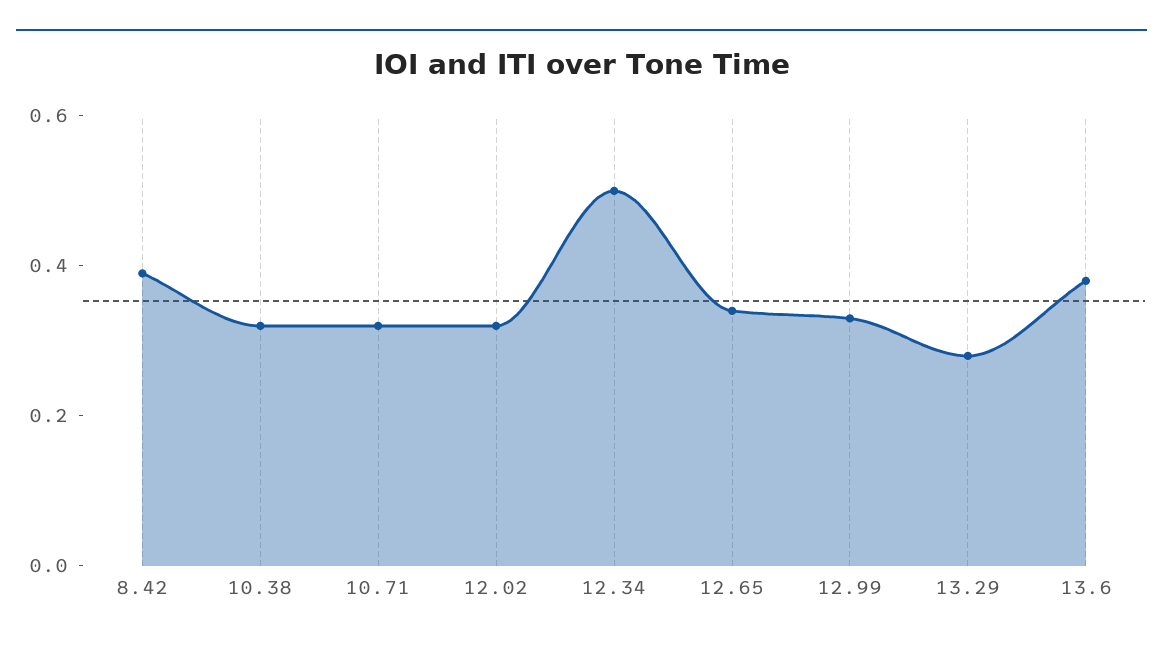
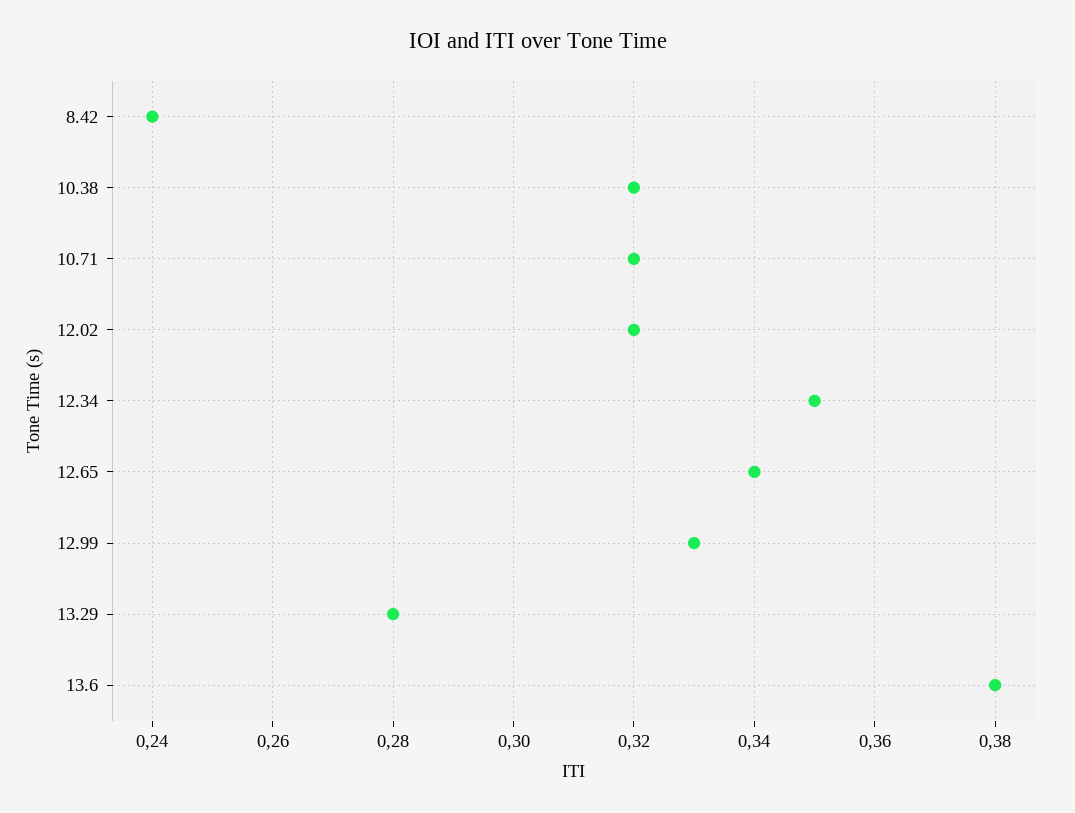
  {
-   "8.42": 0.4,
+   "8.42": 0.24,
    "10.38": 0.32,
    "10.71": 0.32,
    "12.02": 0.32,
-   "12.34": 0.5,
+   "12.34": 0.35,
    "12.65": 0.34,
    "12.99": 0.33,
    "13.29": 0.28,
    "13.6": 0.38
  }

